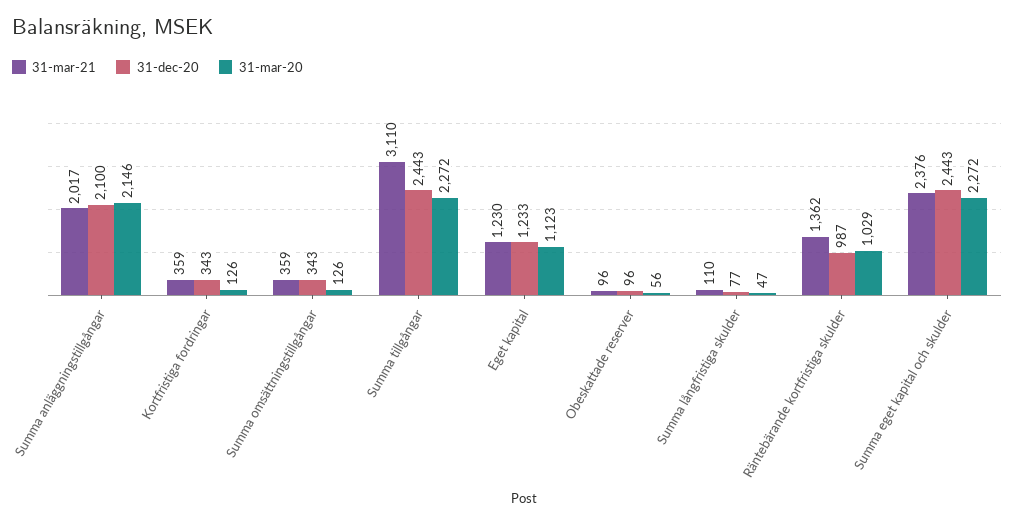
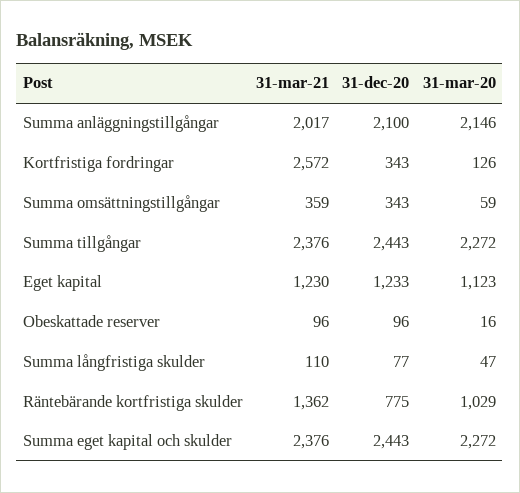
  {
    "31-mar-21": {
      "Summa anläggningstillgångar": 2017,
-     "Kortfristiga fordringar": 359,
+     "Kortfristiga fordringar": 2572,
      "Summa omsättningstillgångar": 359,
-     "Summa tillgångar": 3110,
+     "Summa tillgångar": 2376,
      "Eget kapital": 1230,
      "Obeskattade reserver": 96,
      "Summa långfristiga skulder": 110,
      "Räntebärande kortfristiga skulder": 1362,
      "Summa eget kapital och skulder": 2376
    },
    "31-dec-20": {
      "Summa anläggningstillgångar": 2100,
      "Kortfristiga fordringar": 343,
      "Summa omsättningstillgångar": 343,
      "Summa tillgångar": 2443,
      "Eget kapital": 1233,
      "Obeskattade reserver": 96,
      "Summa långfristiga skulder": 77,
-     "Räntebärande kortfristiga skulder": 987,
+     "Räntebärande kortfristiga skulder": 775,
      "Summa eget kapital och skulder": 2443
    },
    "31-mar-20": {
      "Summa anläggningstillgångar": 2146,
      "Kortfristiga fordringar": 126,
-     "Summa omsättningstillgångar": 126,
+     "Summa omsättningstillgångar": 59,
      "Summa tillgångar": 2272,
      "Eget kapital": 1123,
-     "Obeskattade reserver": 56,
+     "Obeskattade reserver": 16,
      "Summa långfristiga skulder": 47,
      "Räntebärande kortfristiga skulder": 1029,
      "Summa eget kapital och skulder": 2272
    }
  }

